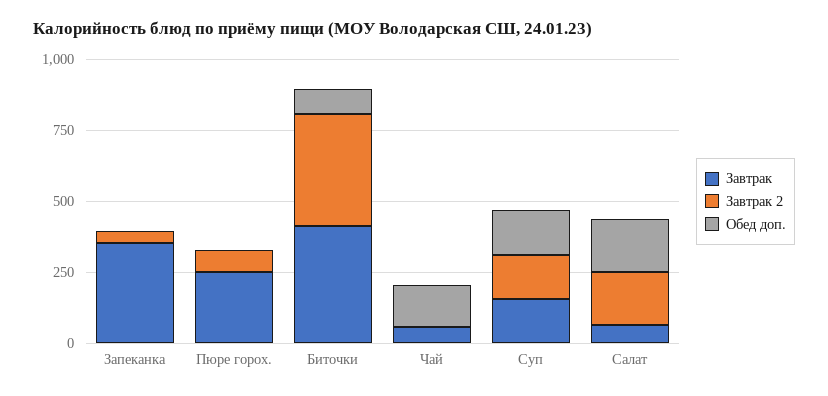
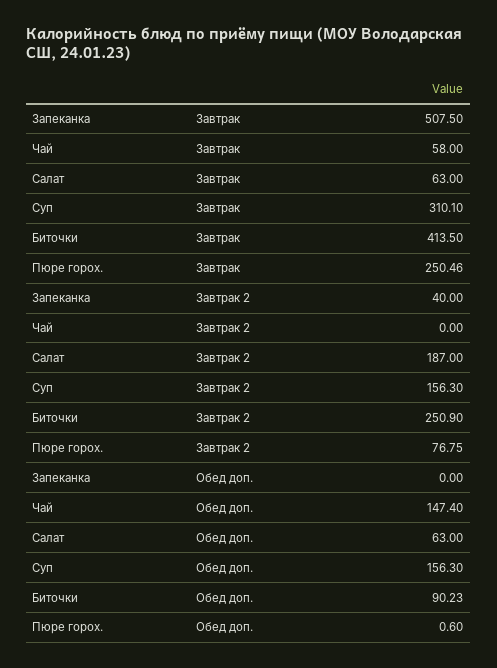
  {
    "Завтрак": {
-     "Запеканка": 350,
+     "Запеканка": 507.5,
      "Пюре горох.": 250.46,
      "Биточки": 413.5,
      "Чай": 58,
-     "Суп": 150,
+     "Суп": 310.1,
      "Салат": 63
    },
    "Завтрак 2": {
      "Запеканка": 40,
      "Пюре горох.": 76.75,
-     "Биточки": 400,
+     "Биточки": 250.9,
      "Чай": 0,
      "Суп": 156.3,
      "Салат": 187
    },
    "Обед доп.": {
      "Запеканка": 0,
      "Пюре горох.": 0.6,
      "Биточки": 90.23,
      "Чай": 147.4,
      "Суп": 156.3,
-     "Салат": 200
+     "Салат": 63
    }
  }

